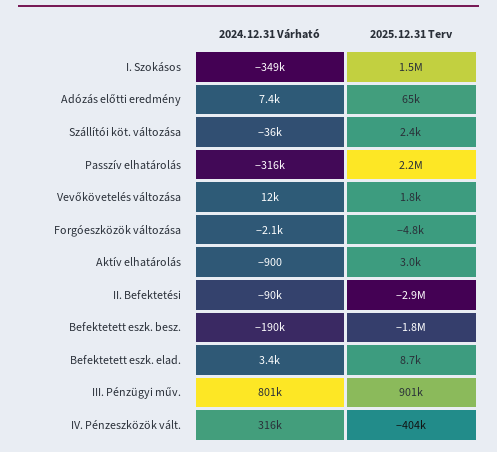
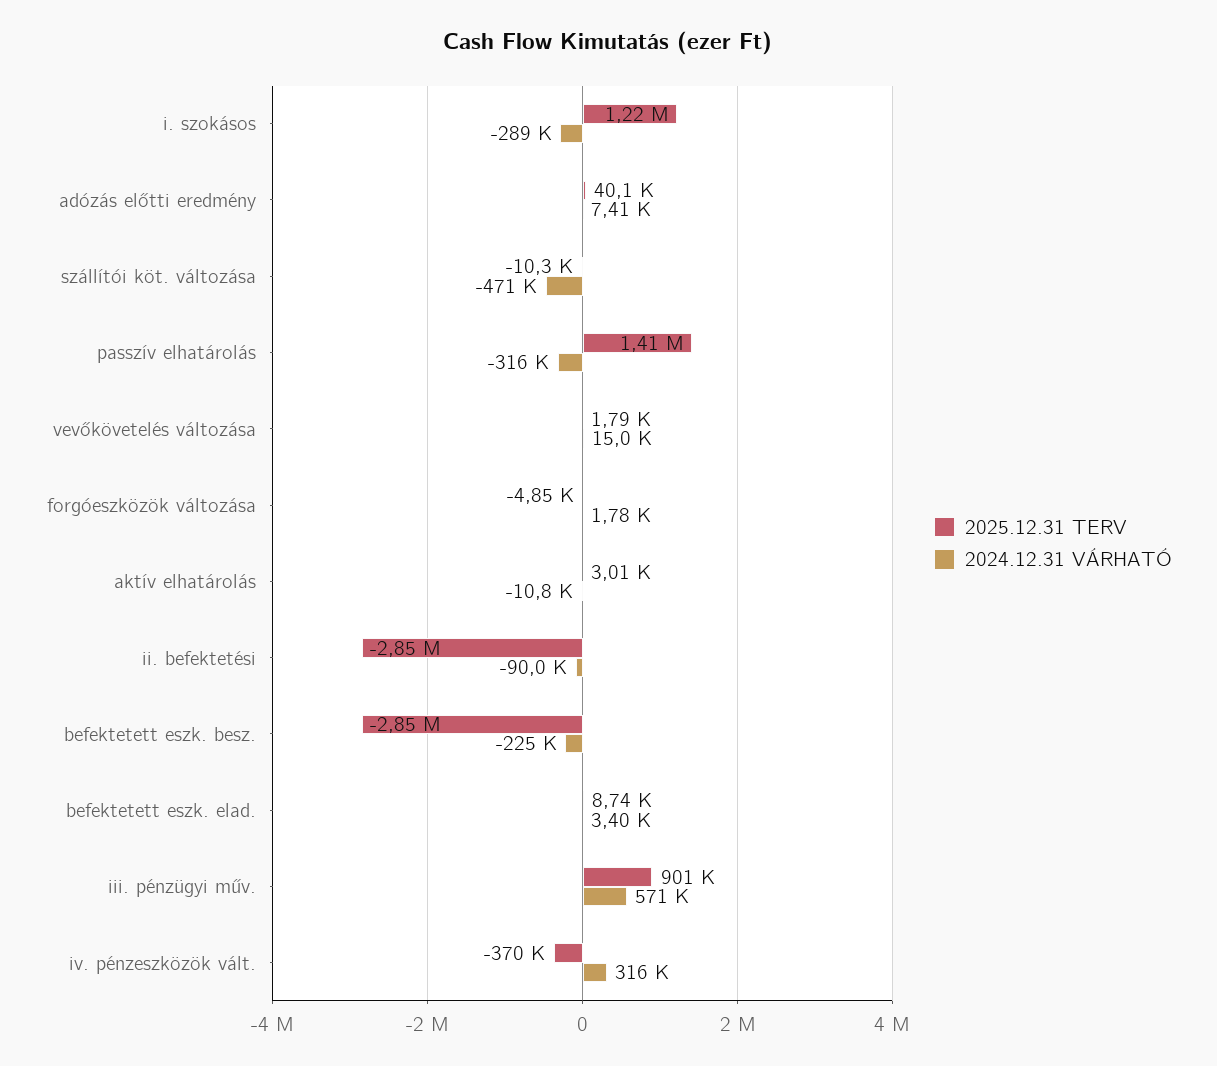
  {
    "2024.12.31 Várható": {
-     "I. Szokásos": -349000,
+     "I. Szokásos": -289000,
      "Adózás előtti eredmény": 7410,
-     "Szállítói köt. változása": -36000,
+     "Szállítói köt. változása": -471000,
      "Passzív elhatárolás": -316000,
-     "Vevőkövetelés változása": 12000,
+     "Vevőkövetelés változása": 15000,
-     "Forgóeszközök változása": -2100,
+     "Forgóeszközök változása": 1780,
-     "Aktív elhatárolás": -900,
+     "Aktív elhatárolás": -10800,
      "II. Befektetési": -90000,
-     "Befektetett eszk. besz.": -190000,
+     "Befektetett eszk. besz.": -225000,
      "Befektetett eszk. elad.": 3400,
-     "III. Pénzügyi műv.": 801000,
+     "III. Pénzügyi műv.": 571000,
      "IV. Pénzeszközök vált.": 316000
    },
    "2025.12.31 Terv": {
-     "I. Szokásos": 1500000,
+     "I. Szokásos": 1220000,
-     "Adózás előtti eredmény": 65000,
+     "Adózás előtti eredmény": 40100,
-     "Szállítói köt. változása": 2400,
+     "Szállítói köt. változása": -10300,
-     "Passzív elhatárolás": 2200000,
+     "Passzív elhatárolás": 1410000,
      "Vevőkövetelés változása": 1790,
      "Forgóeszközök változása": -4850,
      "Aktív elhatárolás": 3010,
      "II. Befektetési": -2850000,
-     "Befektetett eszk. besz.": -1800000,
+     "Befektetett eszk. besz.": -2850000,
      "Befektetett eszk. elad.": 8740,
      "III. Pénzügyi műv.": 901000,
-     "IV. Pénzeszközök vált.": -404000
+     "IV. Pénzeszközök vált.": -370000
    }
  }

